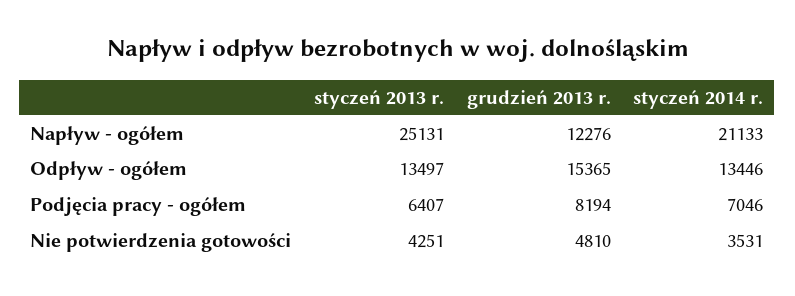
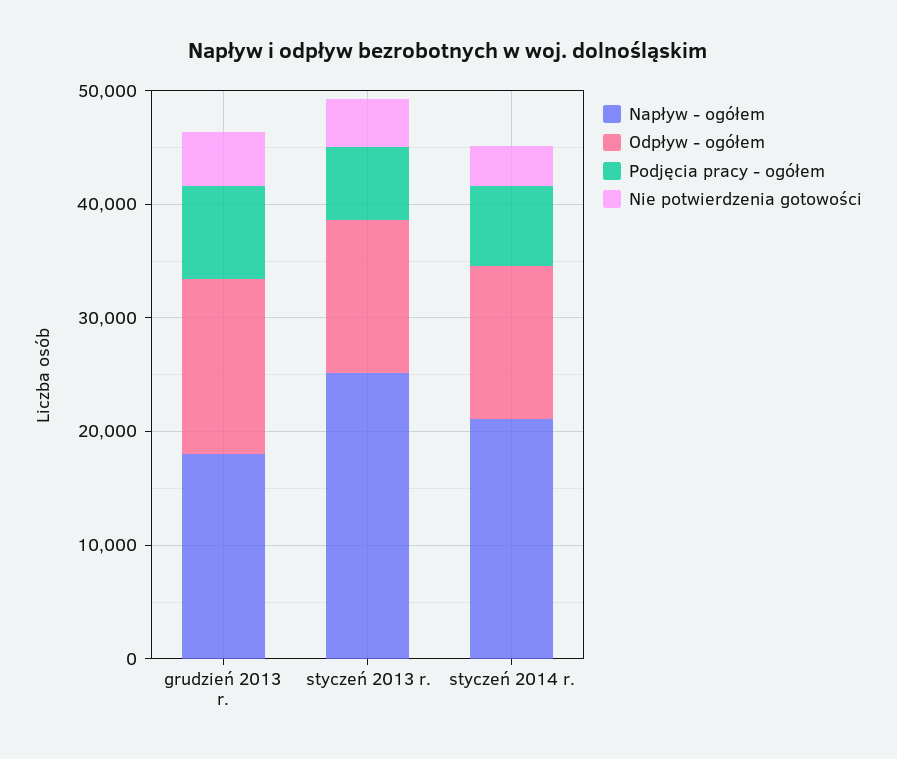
  {
    "Napływ - ogółem": {
      "styczeń 2013 r.": 25131,
-     "grudzień 2013 r.": 12276,
+     "grudzień 2013 r.": 18000,
      "styczeń 2014 r.": 21133
    },
    "Odpływ - ogółem": {
      "styczeń 2013 r.": 13497,
      "grudzień 2013 r.": 15365,
      "styczeń 2014 r.": 13446
    },
    "Podjęcia pracy - ogółem": {
      "styczeń 2013 r.": 6407,
      "grudzień 2013 r.": 8194,
      "styczeń 2014 r.": 7046
    },
    "Nie potwierdzenia gotowości": {
      "styczeń 2013 r.": 4251,
      "grudzień 2013 r.": 4810,
      "styczeń 2014 r.": 3531
    }
  }

